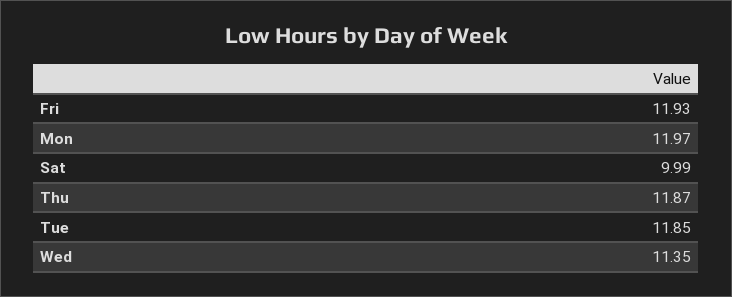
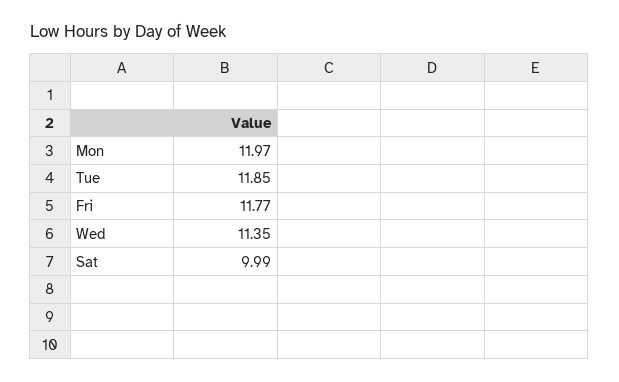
  {
-   "Fri": 11.93,
+   "Fri": 11.77,
    "Mon": 11.97,
    "Sat": 9.99,
-   "Thu": 11.87,
    "Tue": 11.85,
    "Wed": 11.35
  }

